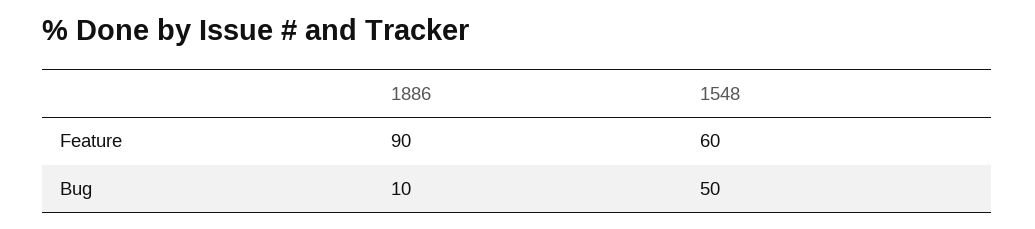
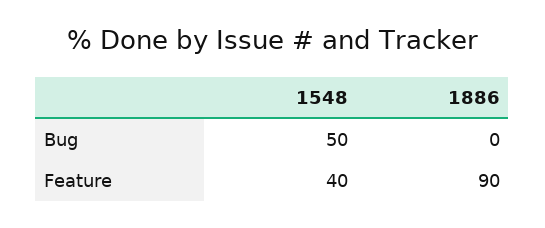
  {
    "1886": {
      "Feature": 90,
-     "Bug": 10
+     "Bug": 0
    },
    "1548": {
-     "Feature": 60,
+     "Feature": 40,
      "Bug": 50
    }
  }

